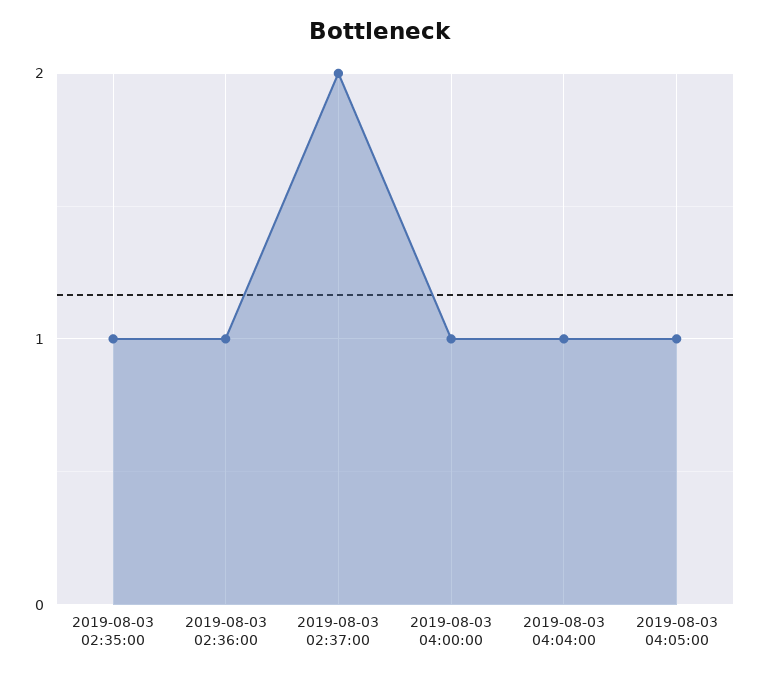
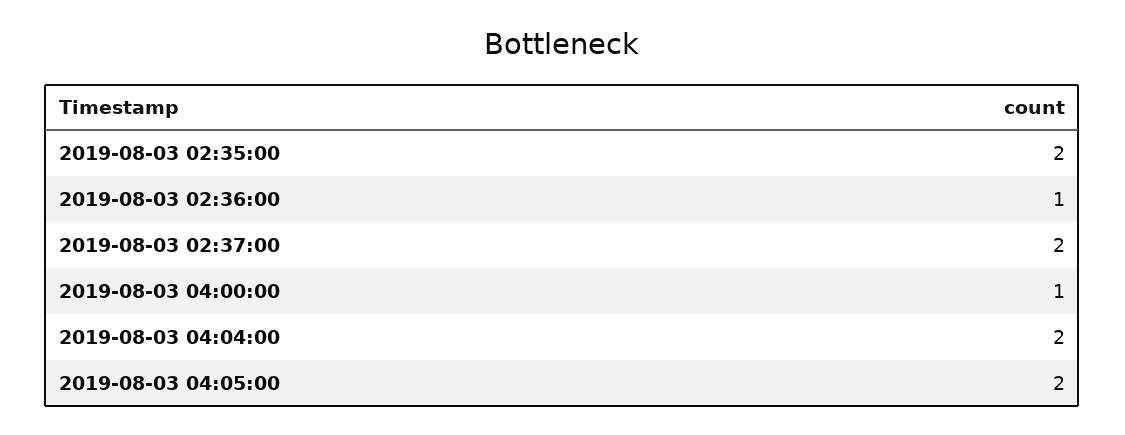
  {
-   "2019-08-03 02:35:00": 1,
+   "2019-08-03 02:35:00": 2,
    "2019-08-03 02:36:00": 1,
    "2019-08-03 02:37:00": 2,
    "2019-08-03 04:00:00": 1,
-   "2019-08-03 04:04:00": 1,
+   "2019-08-03 04:04:00": 2,
-   "2019-08-03 04:05:00": 1
+   "2019-08-03 04:05:00": 2
  }

